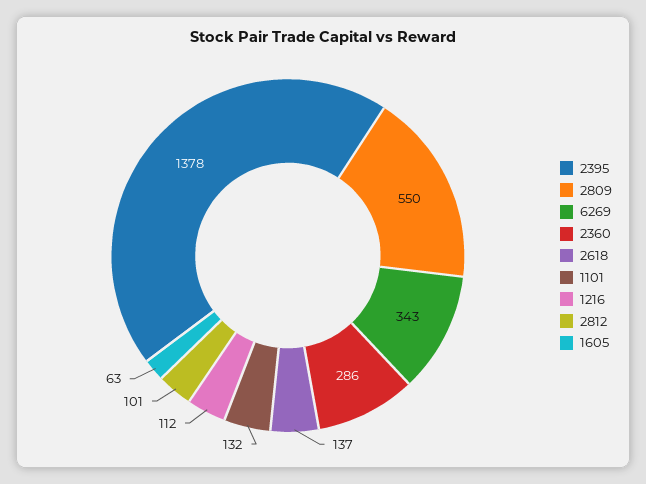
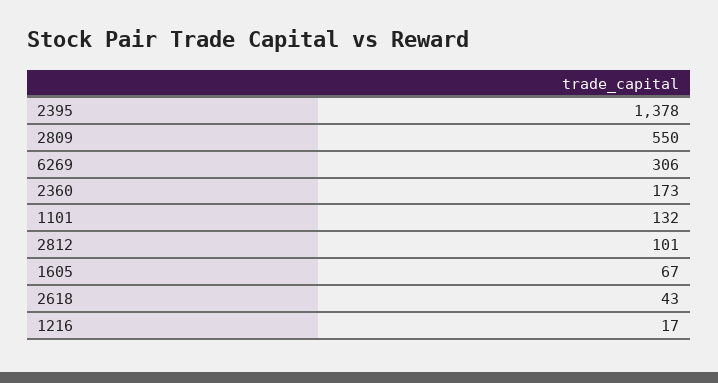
  {
    "2395": 1378,
    "2809": 550,
-   "6269": 343,
+   "6269": 306,
-   "2360": 286,
+   "2360": 173,
-   "2618": 137,
+   "2618": 43,
    "1101": 132,
-   "1216": 112,
+   "1216": 17,
    "2812": 101,
-   "1605": 63
+   "1605": 67
  }

